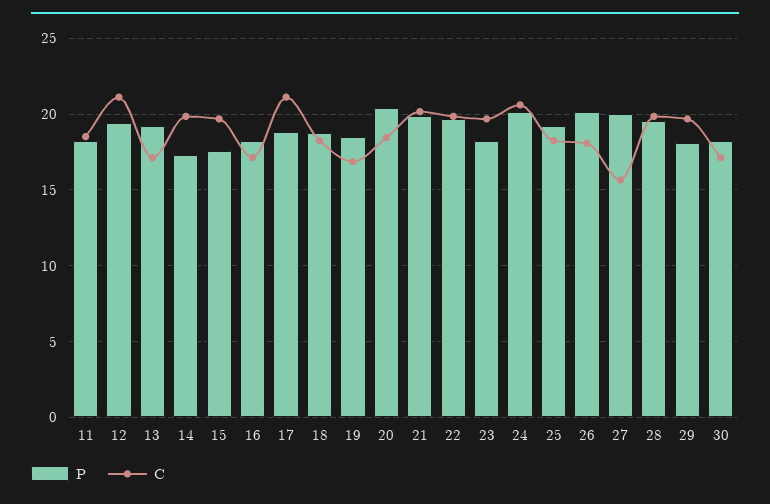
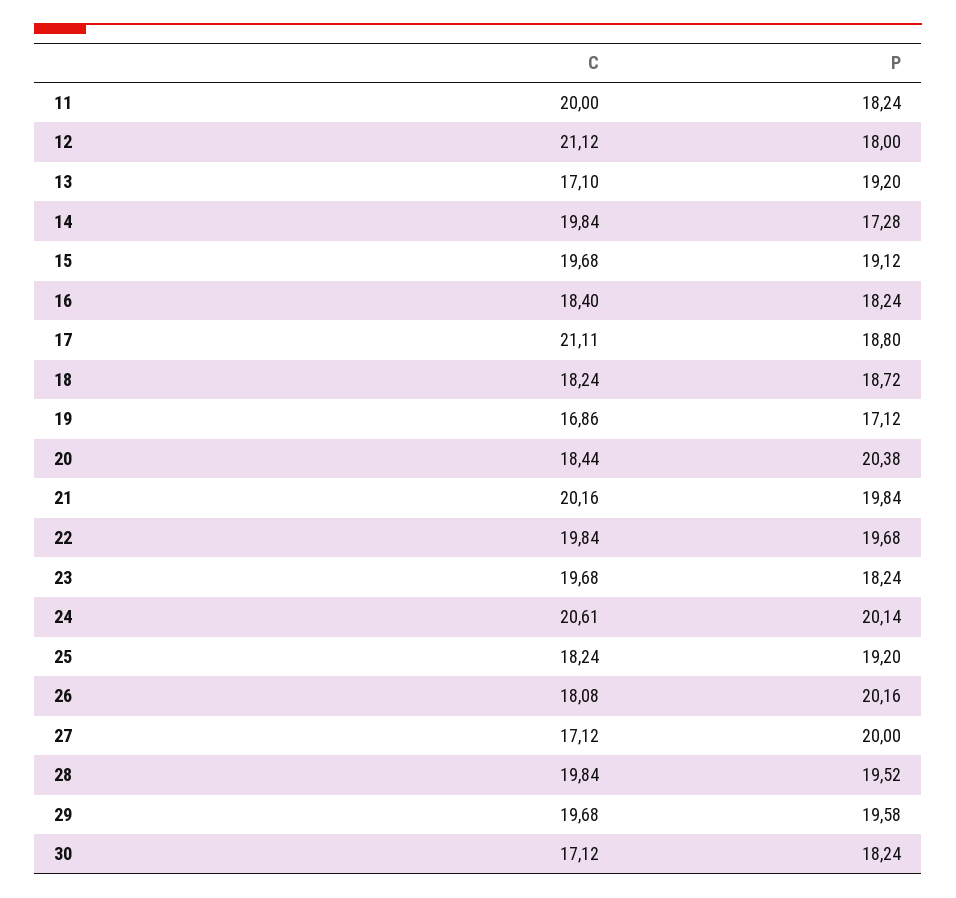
  {
    "P": {
      "11": 18.24,
-     "12": 19.5,
+     "12": 18,
      "13": 19.2,
      "14": 17.28,
-     "15": 17.5,
+     "15": 19.12,
      "16": 18.24,
      "17": 18.8,
      "18": 18.72,
-     "19": 18.5,
+     "19": 17.12,
      "20": 20.38,
      "21": 19.84,
      "22": 19.68,
      "23": 18.24,
      "24": 20.14,
      "25": 19.2,
      "26": 20.16,
      "27": 20,
      "28": 19.52,
-     "29": 18,
+     "29": 19.58,
      "30": 18.24
    },
    "C": {
-     "11": 18.5,
+     "11": 20,
      "12": 21.12,
      "13": 17.1,
      "14": 19.84,
      "15": 19.68,
-     "16": 17,
+     "16": 18.4,
      "17": 21.11,
      "18": 18.24,
      "19": 16.86,
      "20": 18.44,
      "21": 20.16,
      "22": 19.84,
      "23": 19.68,
      "24": 20.61,
      "25": 18.24,
      "26": 18.08,
-     "27": 15.5,
+     "27": 17.12,
      "28": 19.84,
      "29": 19.68,
      "30": 17.12
    }
  }

